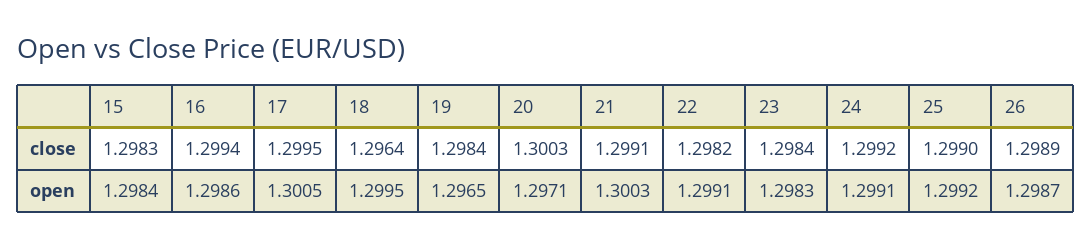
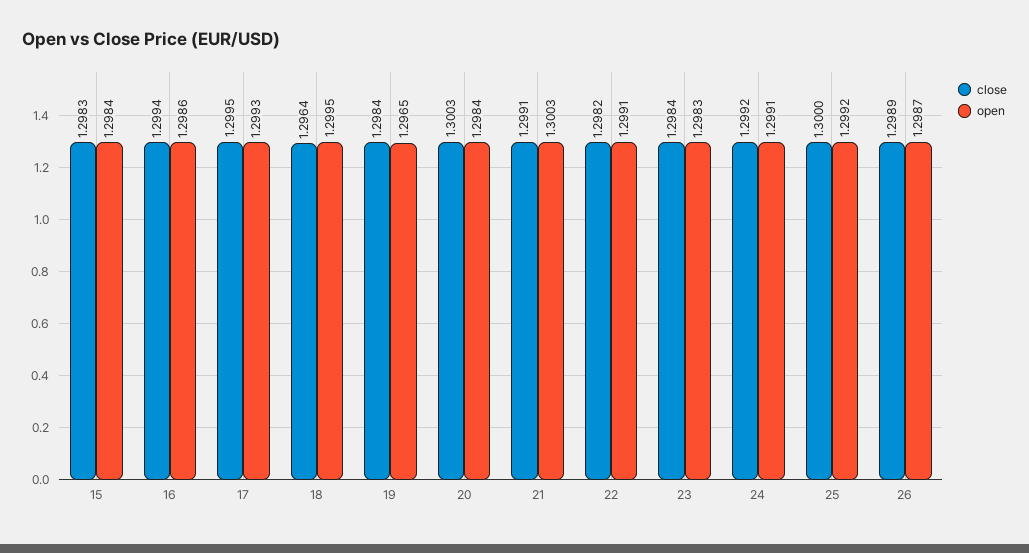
  {
    "close": {
      "15": 1.2983,
      "16": 1.2994,
      "17": 1.2995,
      "18": 1.2964,
      "19": 1.2984,
      "20": 1.3003,
      "21": 1.2991,
      "22": 1.2982,
      "23": 1.2984,
      "24": 1.2992,
-     "25": 1.299,
+     "25": 1.3,
      "26": 1.2989
    },
    "open": {
      "15": 1.2984,
      "16": 1.2986,
-     "17": 1.3005,
+     "17": 1.2993,
      "18": 1.2995,
      "19": 1.2965,
-     "20": 1.2971,
+     "20": 1.2984,
      "21": 1.3003,
      "22": 1.2991,
      "23": 1.2983,
      "24": 1.2991,
      "25": 1.2992,
      "26": 1.2987
    }
  }

